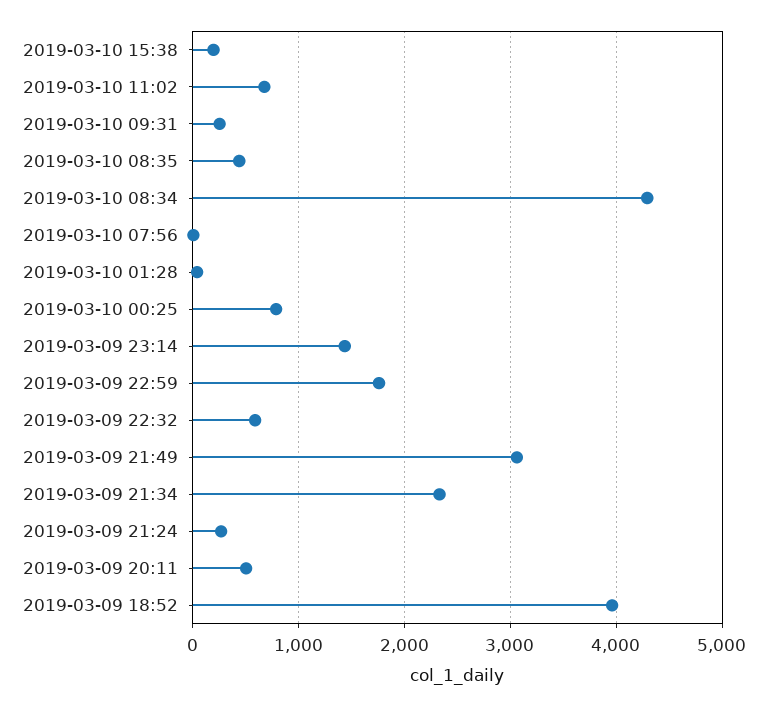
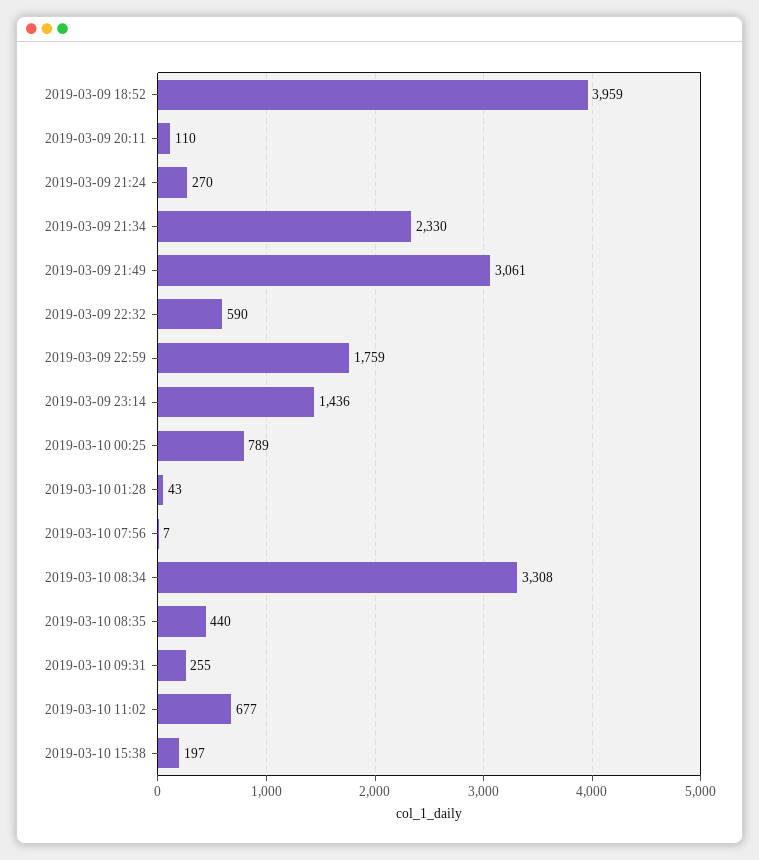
  {
    "2019-03-10 15:38": 197,
    "2019-03-10 11:02": 677,
    "2019-03-10 09:31": 255,
    "2019-03-10 08:35": 440,
-   "2019-03-10 08:34": 4300,
+   "2019-03-10 08:34": 3308,
    "2019-03-10 07:56": 7,
    "2019-03-10 01:28": 43,
    "2019-03-10 00:25": 789,
    "2019-03-09 23:14": 1436,
    "2019-03-09 22:59": 1759,
    "2019-03-09 22:32": 590,
    "2019-03-09 21:49": 3061,
    "2019-03-09 21:34": 2330,
    "2019-03-09 21:24": 270,
-   "2019-03-09 20:11": 500,
+   "2019-03-09 20:11": 110,
    "2019-03-09 18:52": 3959
  }

